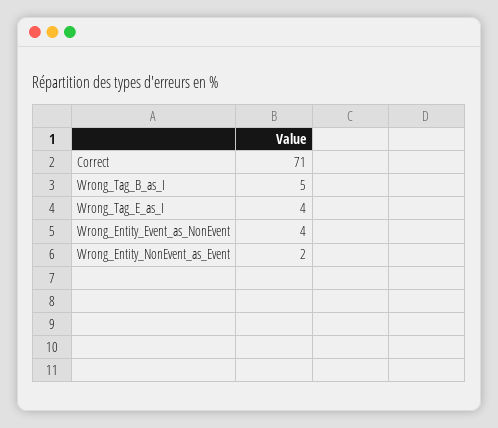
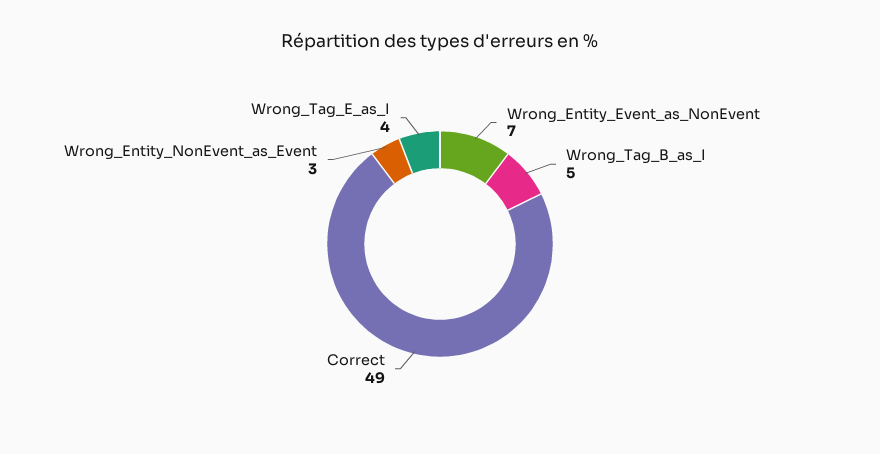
  {
-   "Correct": 71,
+   "Correct": 49,
    "Wrong_Tag_B_as_I": 5,
    "Wrong_Tag_E_as_I": 4,
-   "Wrong_Entity_Event_as_NonEvent": 4,
+   "Wrong_Entity_Event_as_NonEvent": 7,
-   "Wrong_Entity_NonEvent_as_Event": 2
+   "Wrong_Entity_NonEvent_as_Event": 3
  }

